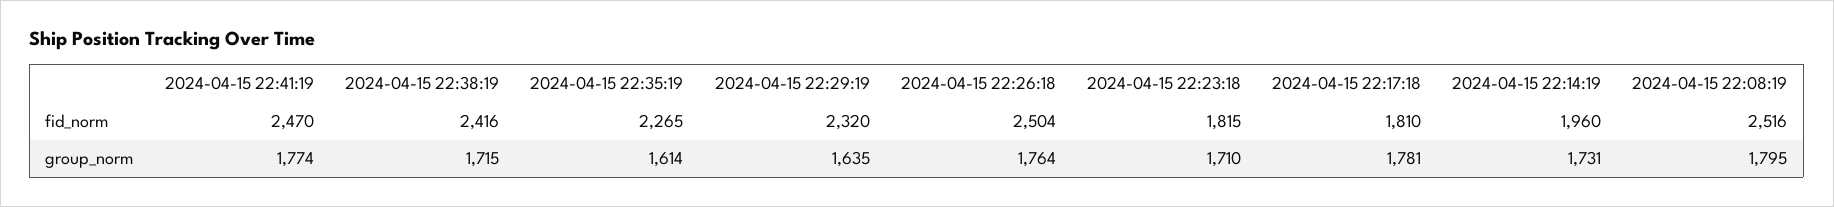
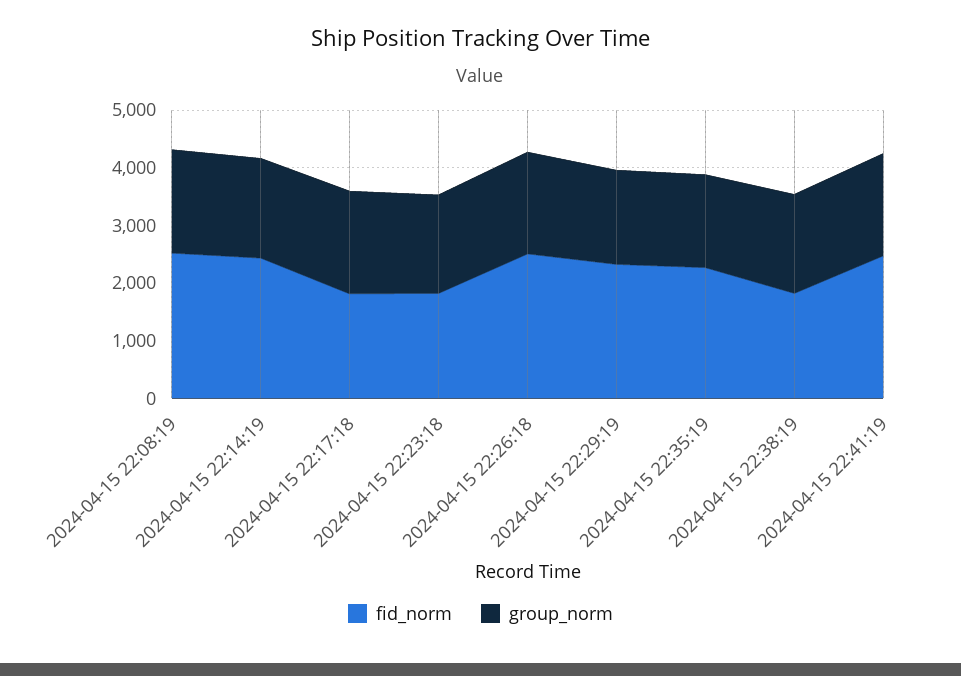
  {
    "fid_norm": {
      "2024-04-15 22:41:19": 2470,
-     "2024-04-15 22:38:19": 2416,
+     "2024-04-15 22:38:19": 1800,
      "2024-04-15 22:35:19": 2265,
      "2024-04-15 22:29:19": 2320,
      "2024-04-15 22:26:18": 2504,
      "2024-04-15 22:23:18": 1815,
      "2024-04-15 22:17:18": 1810,
-     "2024-04-15 22:14:19": 1960,
+     "2024-04-15 22:14:19": 2400,
      "2024-04-15 22:08:19": 2516
    },
    "group_norm": {
      "2024-04-15 22:41:19": 1774,
      "2024-04-15 22:38:19": 1715,
      "2024-04-15 22:35:19": 1614,
      "2024-04-15 22:29:19": 1635,
      "2024-04-15 22:26:18": 1764,
      "2024-04-15 22:23:18": 1710,
      "2024-04-15 22:17:18": 1781,
      "2024-04-15 22:14:19": 1731,
      "2024-04-15 22:08:19": 1795
    }
  }

